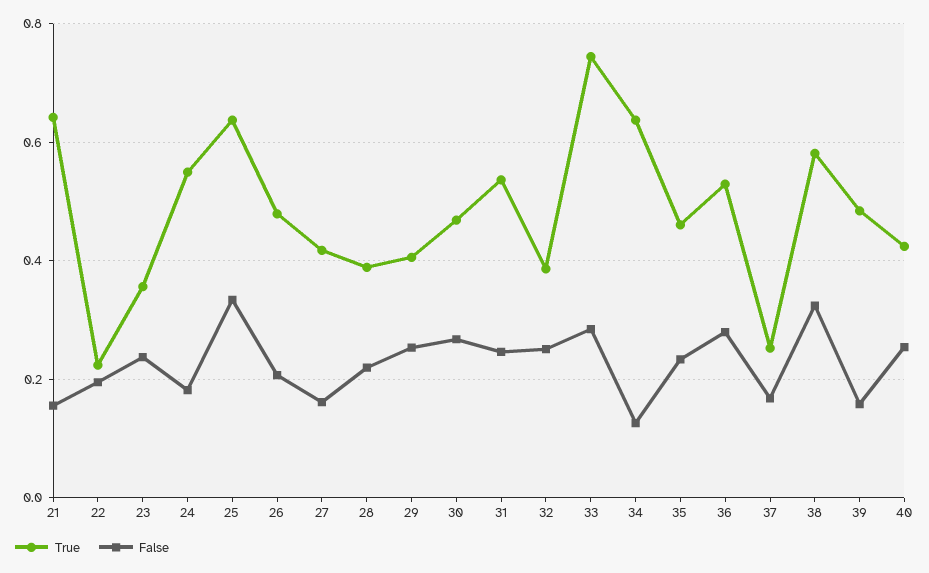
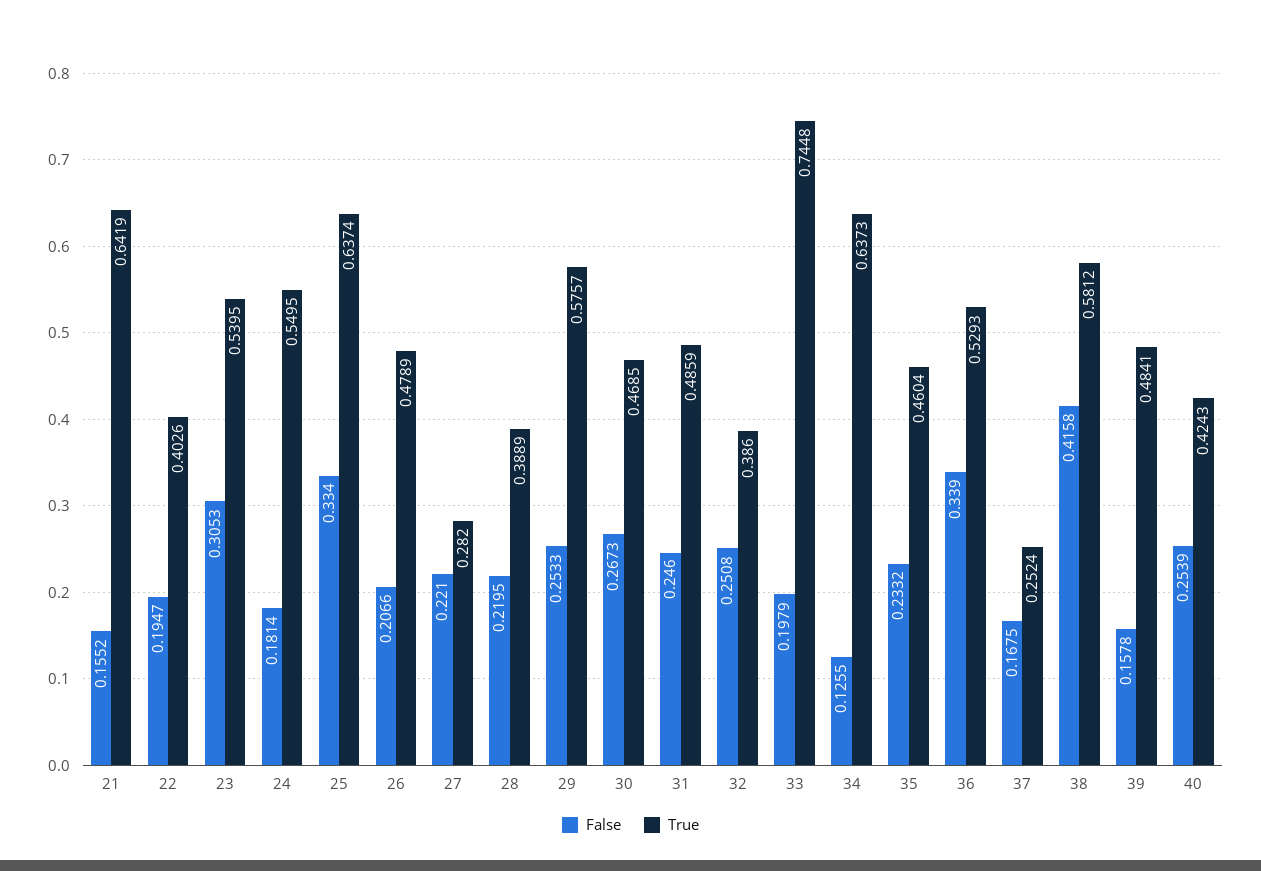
  {
    "True": {
      "21": 0.6419,
-     "22": 0.22,
+     "22": 0.4026,
-     "23": 0.36,
+     "23": 0.5395,
      "24": 0.5495,
      "25": 0.6374,
      "26": 0.4789,
-     "27": 0.42,
+     "27": 0.282,
      "28": 0.3889,
-     "29": 0.4,
+     "29": 0.5757,
      "30": 0.4685,
-     "31": 0.54,
+     "31": 0.4859,
      "32": 0.386,
      "33": 0.7448,
      "34": 0.6373,
      "35": 0.4604,
      "36": 0.5293,
      "37": 0.2524,
      "38": 0.5812,
      "39": 0.4841,
      "40": 0.4243
    },
    "False": {
      "21": 0.1552,
      "22": 0.1947,
-     "23": 0.24,
+     "23": 0.3053,
      "24": 0.1814,
      "25": 0.334,
      "26": 0.2066,
-     "27": 0.16,
+     "27": 0.221,
      "28": 0.2195,
      "29": 0.2533,
      "30": 0.2673,
      "31": 0.246,
      "32": 0.2508,
-     "33": 0.28,
+     "33": 0.1979,
      "34": 0.1255,
      "35": 0.2332,
-     "36": 0.28,
+     "36": 0.339,
      "37": 0.1675,
-     "38": 0.32,
+     "38": 0.4158,
      "39": 0.1578,
      "40": 0.2539
    }
  }

